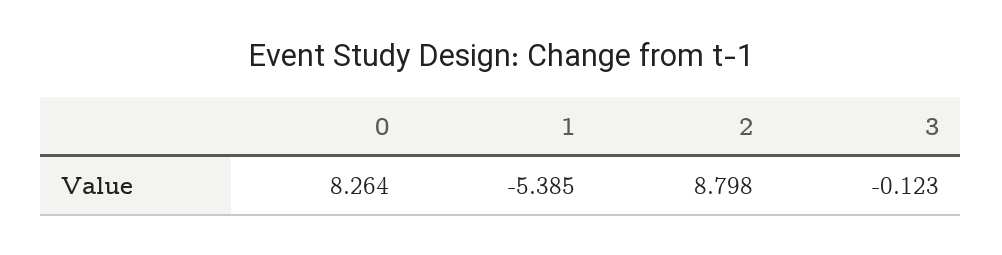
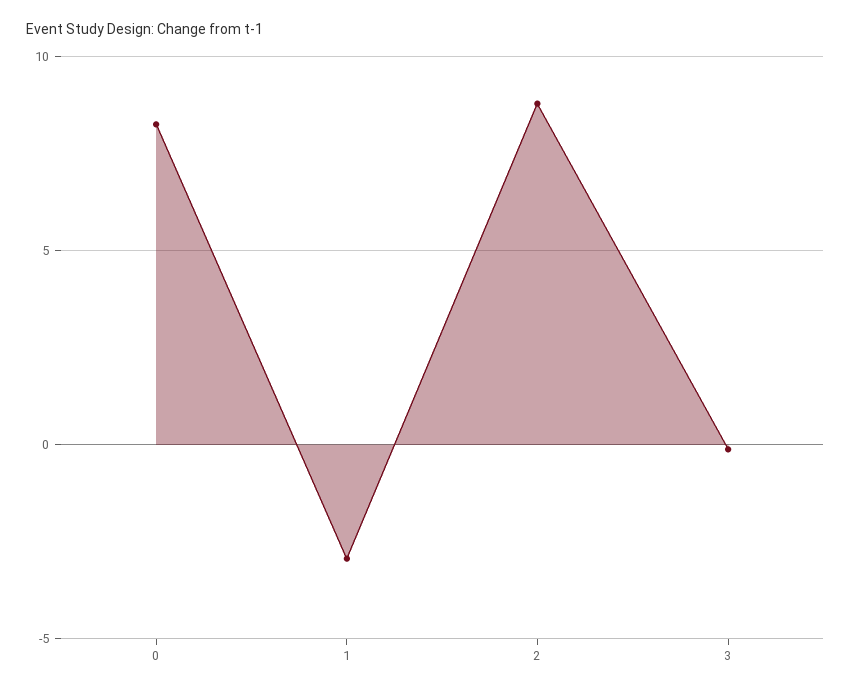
  {
    "0": 8.264,
-   "1": -5.385,
+   "1": -3,
    "2": 8.798,
    "3": -0.123
  }

